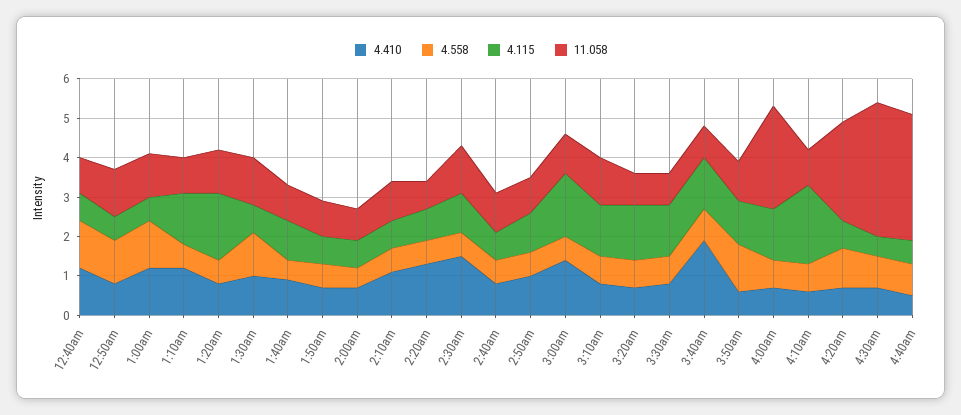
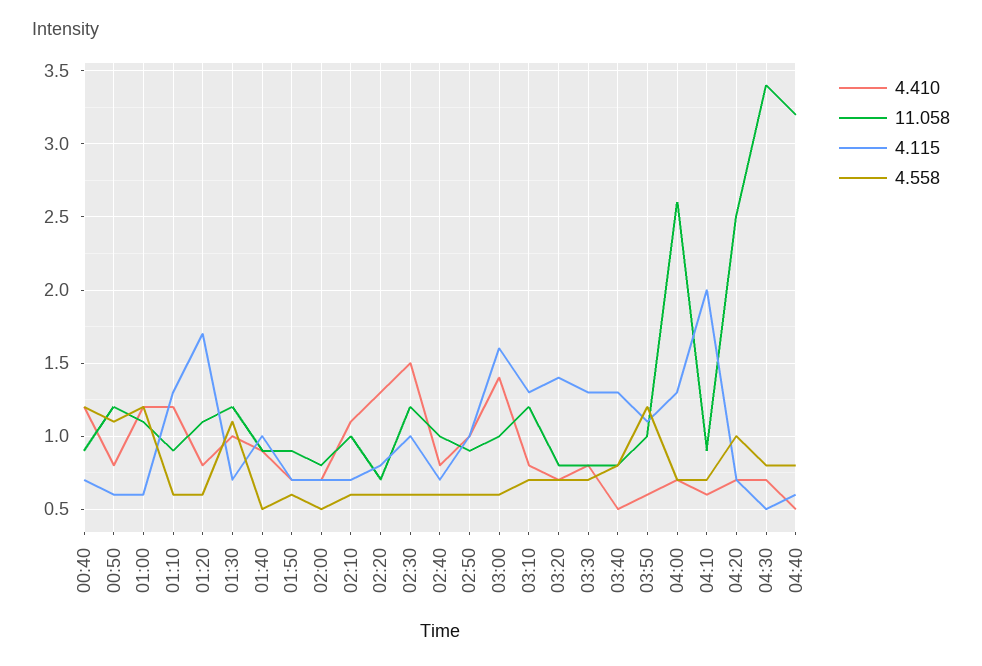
  {
    "4.410": {
      "12:40am": 1.2,
      "12:50am": 0.8,
      "1:00am": 1.2,
      "1:10am": 1.2,
      "1:20am": 0.8,
      "1:30am": 1,
      "1:40am": 0.9,
      "1:50am": 0.7,
      "2:00am": 0.7,
      "2:10am": 1.1,
      "2:20am": 1.3,
      "2:30am": 1.5,
      "2:40am": 0.8,
      "2:50am": 1,
      "3:00am": 1.4,
      "3:10am": 0.8,
      "3:20am": 0.7,
      "3:30am": 0.8,
-     "3:40am": 2,
+     "3:40am": 0.5,
      "3:50am": 0.6,
      "4:00am": 0.7,
      "4:10am": 0.6,
      "4:20am": 0.7,
      "4:30am": 0.7,
      "4:40am": 0.5
    },
    "4.558": {
      "12:40am": 1.2,
      "12:50am": 1.1,
      "1:00am": 1.2,
      "1:10am": 0.6,
      "1:20am": 0.6,
      "1:30am": 1.1,
      "1:40am": 0.5,
      "1:50am": 0.6,
      "2:00am": 0.5,
      "2:10am": 0.6,
      "2:20am": 0.6,
      "2:30am": 0.6,
      "2:40am": 0.6,
      "2:50am": 0.6,
      "3:00am": 0.6,
      "3:10am": 0.7,
      "3:20am": 0.7,
      "3:30am": 0.7,
      "3:40am": 0.8,
      "3:50am": 1.2,
      "4:00am": 0.7,
      "4:10am": 0.7,
      "4:20am": 1,
      "4:30am": 0.8,
      "4:40am": 0.8
    },
    "4.115": {
      "12:40am": 0.7,
      "12:50am": 0.6,
      "1:00am": 0.6,
      "1:10am": 1.3,
      "1:20am": 1.7,
      "1:30am": 0.7,
      "1:40am": 1,
      "1:50am": 0.7,
      "2:00am": 0.7,
      "2:10am": 0.7,
      "2:20am": 0.8,
      "2:30am": 1,
      "2:40am": 0.7,
      "2:50am": 1,
      "3:00am": 1.6,
      "3:10am": 1.3,
      "3:20am": 1.4,
      "3:30am": 1.3,
      "3:40am": 1.3,
      "3:50am": 1.1,
      "4:00am": 1.3,
      "4:10am": 2,
      "4:20am": 0.7,
      "4:30am": 0.5,
      "4:40am": 0.6
    },
    "11.058": {
      "12:40am": 0.9,
      "12:50am": 1.2,
      "1:00am": 1.1,
      "1:10am": 0.9,
      "1:20am": 1.1,
      "1:30am": 1.2,
      "1:40am": 0.9,
      "1:50am": 0.9,
      "2:00am": 0.8,
      "2:10am": 1,
      "2:20am": 0.7,
      "2:30am": 1.2,
      "2:40am": 1,
      "2:50am": 0.9,
      "3:00am": 1,
      "3:10am": 1.2,
      "3:20am": 0.8,
      "3:30am": 0.8,
      "3:40am": 0.8,
      "3:50am": 1,
      "4:00am": 2.6,
      "4:10am": 0.9,
      "4:20am": 2.5,
      "4:30am": 3.4,
      "4:40am": 3.2
    }
  }

